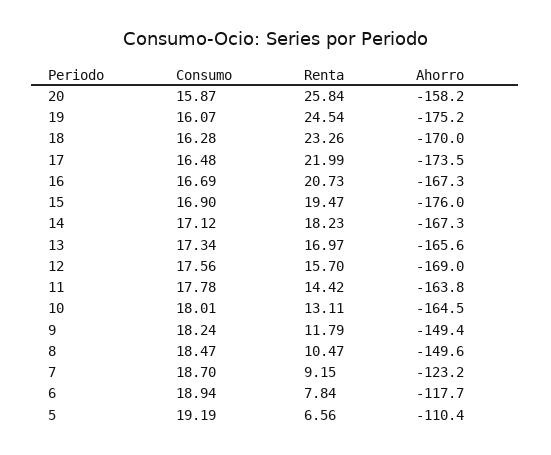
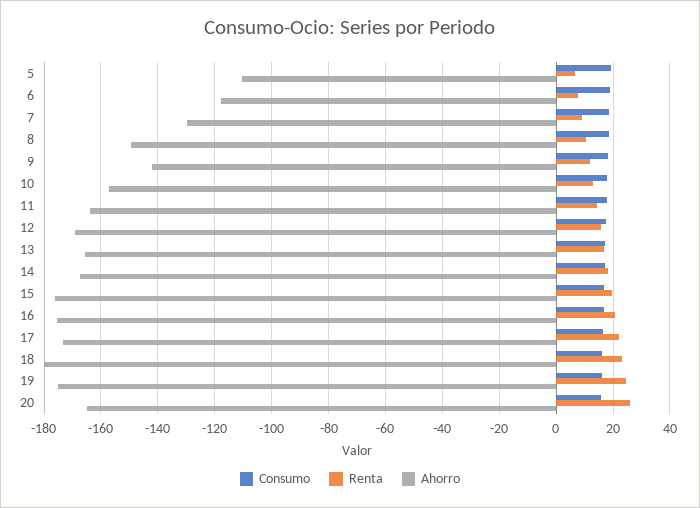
  {
    "Consumo": {
      "20": 15.87,
      "19": 16.07,
      "18": 16.28,
      "17": 16.48,
      "16": 16.69,
      "15": 16.9,
      "14": 17.12,
      "13": 17.34,
      "12": 17.56,
      "11": 17.78,
      "10": 18.01,
      "9": 18.24,
      "8": 18.47,
      "7": 18.7,
      "6": 18.94,
      "5": 19.19
    },
    "Renta": {
      "20": 25.84,
      "19": 24.54,
      "18": 23.26,
      "17": 21.99,
      "16": 20.73,
      "15": 19.47,
      "14": 18.23,
      "13": 16.97,
      "12": 15.7,
      "11": 14.42,
      "10": 13.11,
      "9": 11.79,
      "8": 10.47,
      "7": 9.15,
      "6": 7.84,
      "5": 6.56
    },
    "Ahorro": {
-     "20": -158.2,
+     "20": -165,
      "19": -175.2,
-     "18": -170,
+     "18": -180,
      "17": -173.5,
-     "16": -167.3,
+     "16": -175,
      "15": -176,
      "14": -167.3,
      "13": -165.6,
      "12": -169,
      "11": -163.8,
-     "10": -164.5,
+     "10": -157.5,
-     "9": -149.4,
+     "9": -142.5,
      "8": -149.6,
-     "7": -123.2,
+     "7": -130,
      "6": -117.7,
      "5": -110.4
    }
  }

